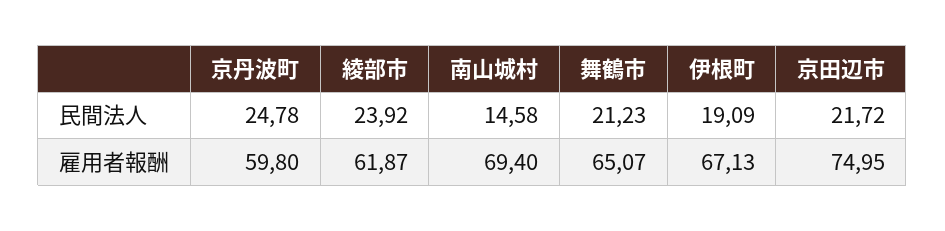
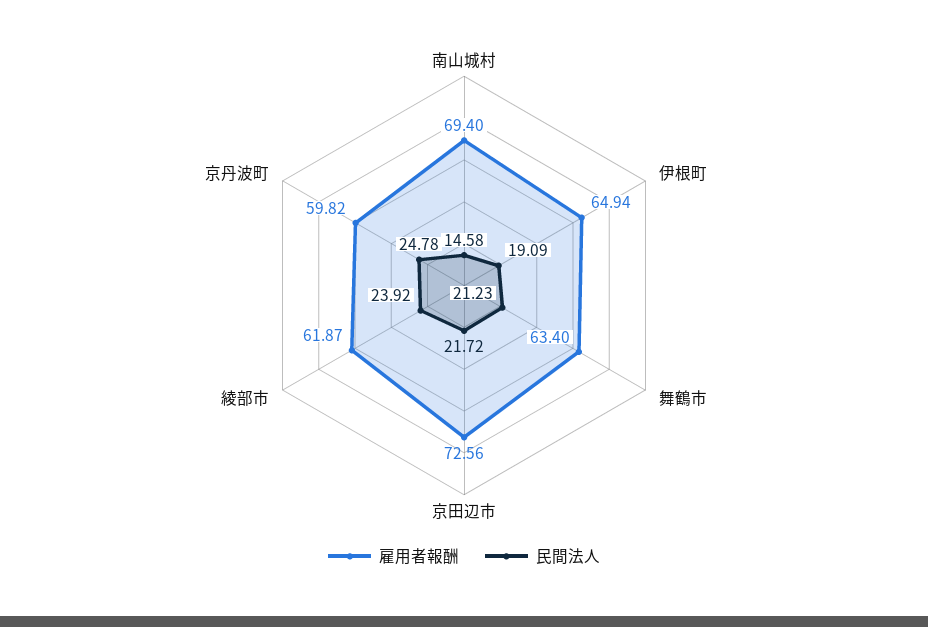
  {
    "民間法人": {
      "京丹波町": 24.78,
      "綾部市": 23.92,
      "南山城村": 14.58,
      "舞鶴市": 21.23,
      "伊根町": 19.09,
      "京田辺市": 21.72
    },
    "雇用者報酬": {
-     "京丹波町": 59.8,
+     "京丹波町": 59.82,
      "綾部市": 61.87,
      "南山城村": 69.4,
-     "舞鶴市": 65.07,
+     "舞鶴市": 63.4,
-     "伊根町": 67.13,
+     "伊根町": 64.94,
-     "京田辺市": 74.95
+     "京田辺市": 72.56
    }
  }

